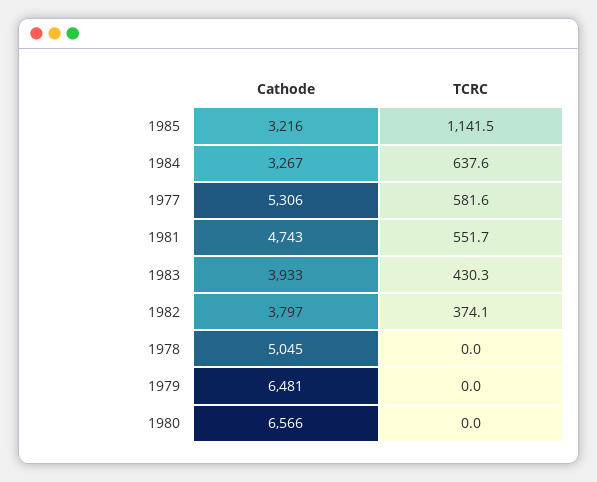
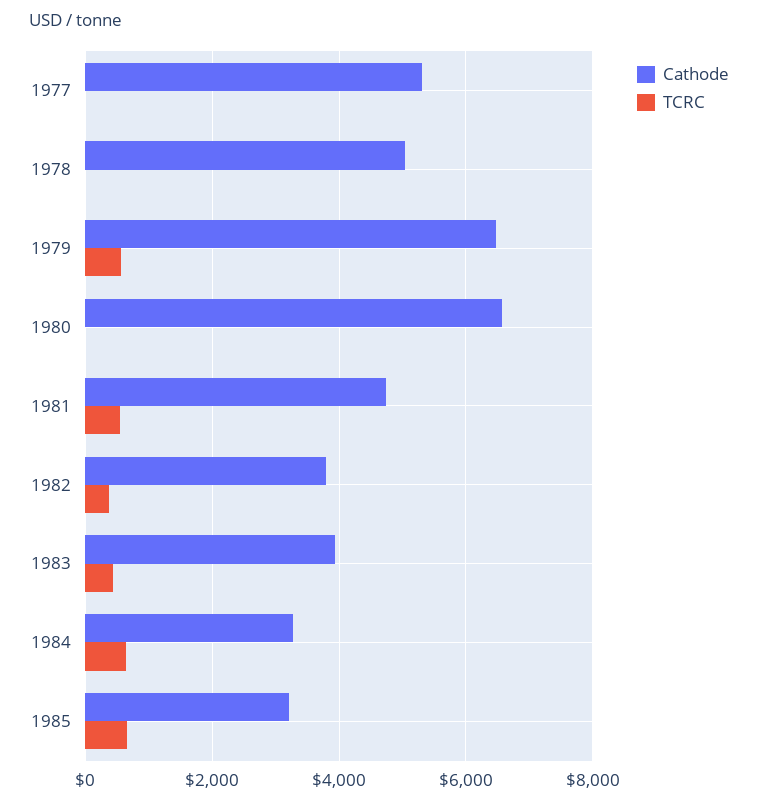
  {
    "Cathode": {
      "1985": 3216,
      "1984": 3267,
      "1977": 5306,
      "1981": 4743,
      "1983": 3933,
      "1982": 3797,
      "1978": 5045,
      "1979": 6481,
      "1980": 6566
    },
    "TCRC": {
-     "1985": 1141.5,
+     "1985": 600,
      "1984": 637.6,
-     "1977": 581.6,
+     "1977": 0,
      "1981": 551.7,
      "1983": 430.3,
      "1982": 374.1,
      "1978": 0,
-     "1979": 0,
+     "1979": 600,
      "1980": 0
    }
  }

